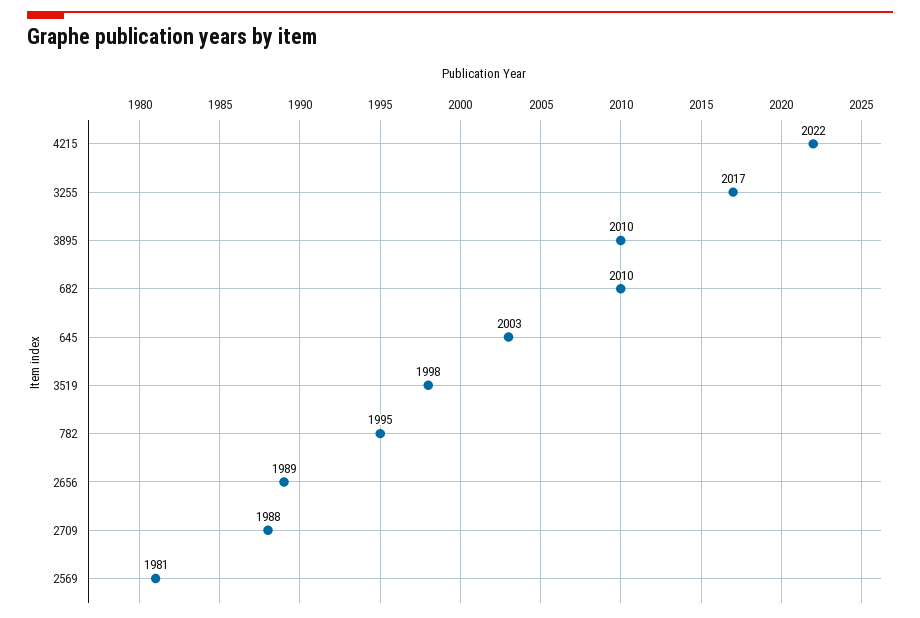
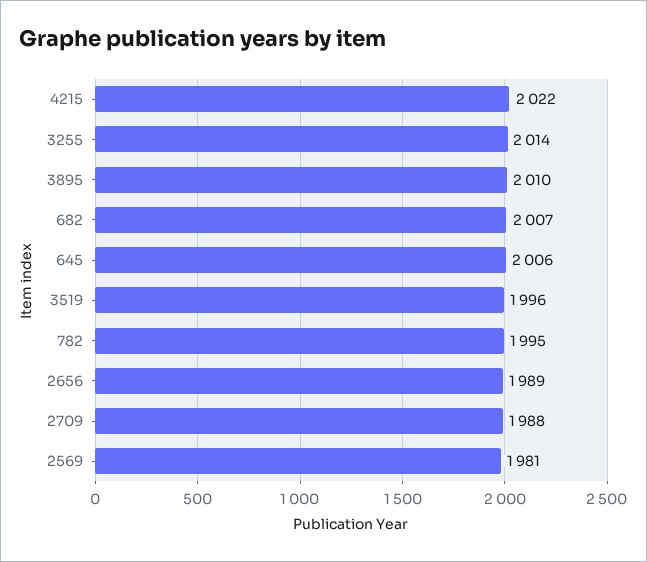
  {
    "4215": 2022,
-   "3255": 2017,
+   "3255": 2014,
    "3895": 2010,
-   "682": 2010,
+   "682": 2007,
-   "645": 2003,
+   "645": 2006,
-   "3519": 1998,
+   "3519": 1996,
    "782": 1995,
    "2656": 1989,
    "2709": 1988,
    "2569": 1981
  }

